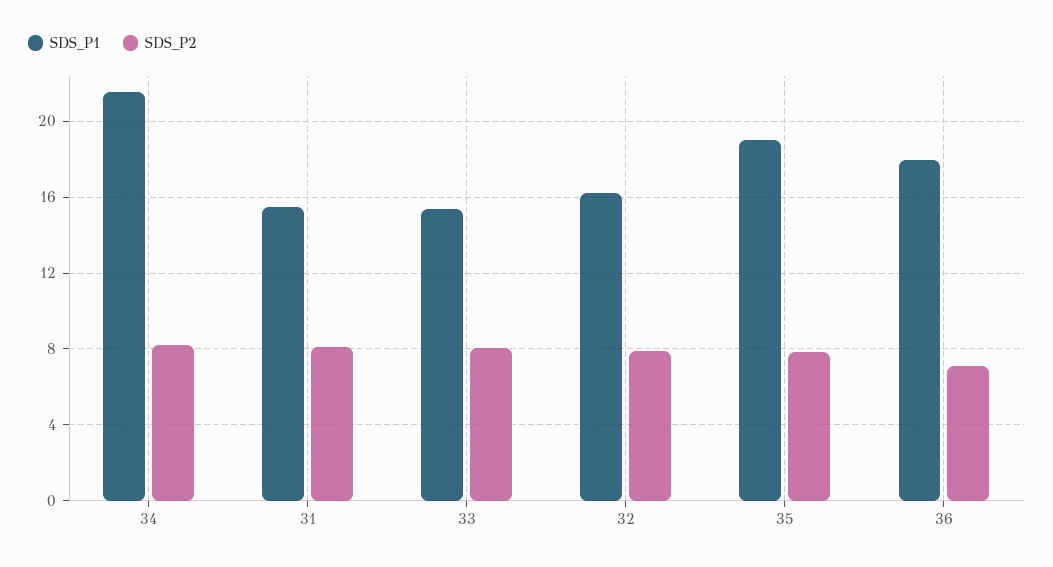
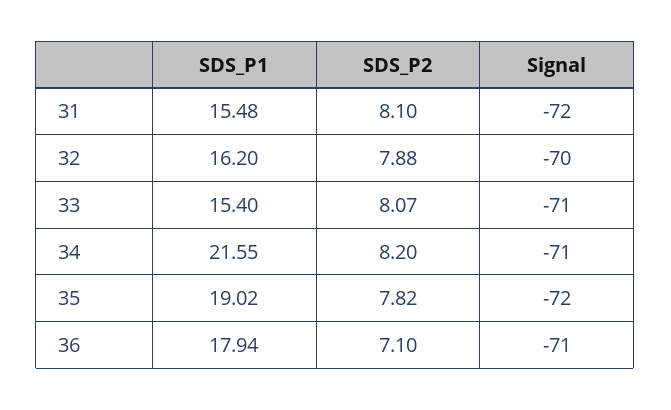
  {
    "SDS_P1": {
      "34": 21.55,
      "31": 15.48,
      "33": 15.4,
      "32": 16.2,
      "35": 19.02,
      "36": 17.94
    },
    "SDS_P2": {
      "34": 8.2,
      "31": 8.1,
      "33": 8.07,
      "32": 7.88,
      "35": 7.82,
      "36": 7.1
-   }
+   },
+   "Signal": {
+     "31": -72,
+     "32": -70,
+     "33": -71,
+     "34": -71,
+     "35": -72,
+     "36": -71
+   }
  }

